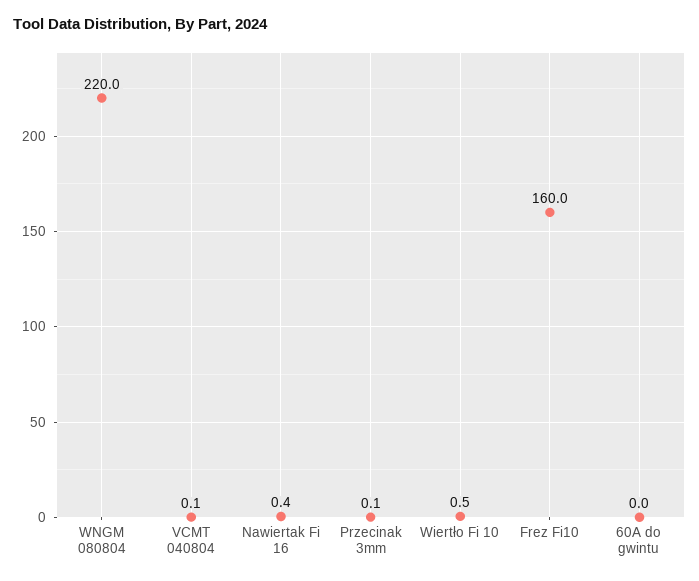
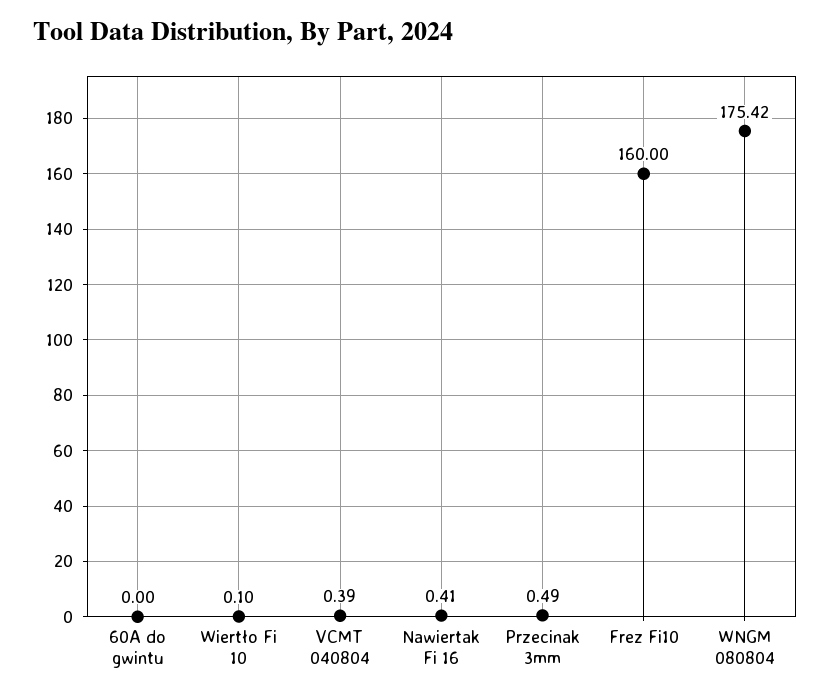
  {
-   "WNGM 080804": 220,
+   "WNGM 080804": 175.42,
-   "VCMT 040804": 0.1,
+   "VCMT 040804": 0.39,
    "Nawiertak Fi 16": 0.41,
-   "Przecinak 3mm": 0.1,
+   "Przecinak 3mm": 0.49,
-   "Wiertło Fi 10": 0.5,
+   "Wiertło Fi 10": 0.1,
    "Frez Fi10": 160,
    "60A do gwintu": 0
  }

